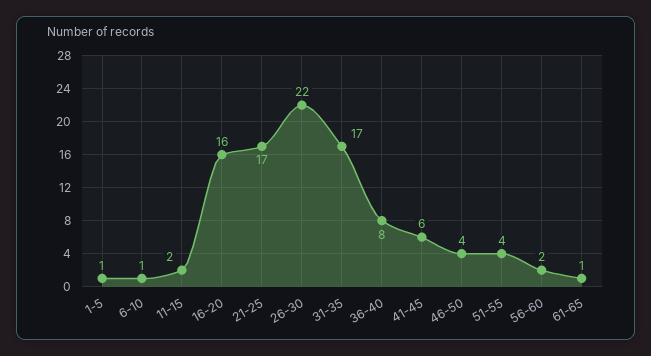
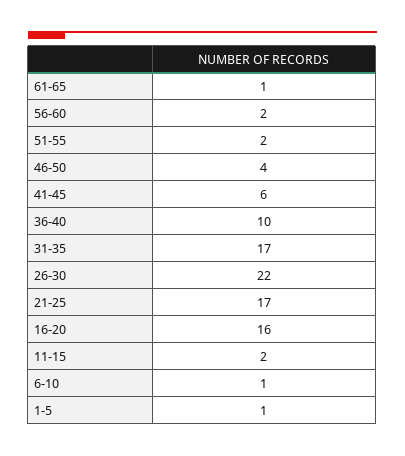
  {
    "1-5": 1,
    "6-10": 1,
    "11-15": 2,
    "16-20": 16,
    "21-25": 17,
    "26-30": 22,
    "31-35": 17,
-   "36-40": 8,
+   "36-40": 10,
    "41-45": 6,
    "46-50": 4,
-   "51-55": 4,
+   "51-55": 2,
    "56-60": 2,
    "61-65": 1
  }

